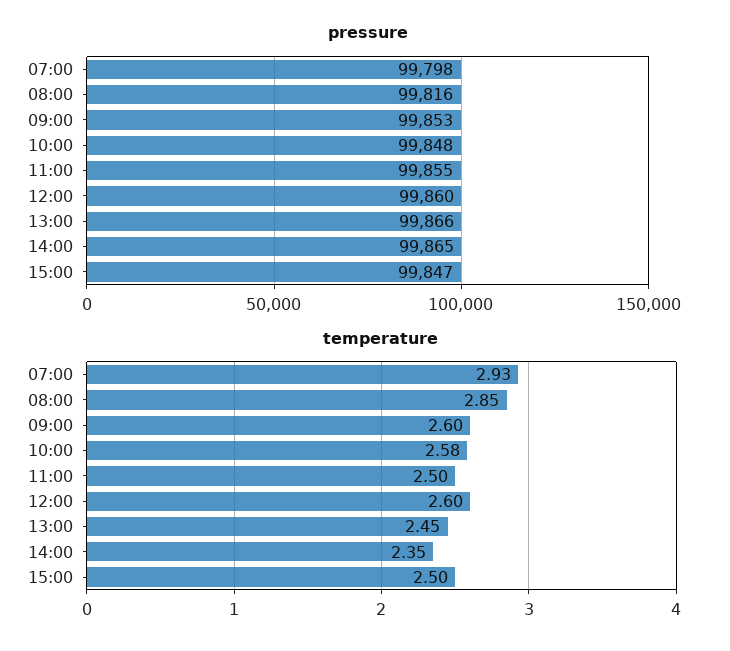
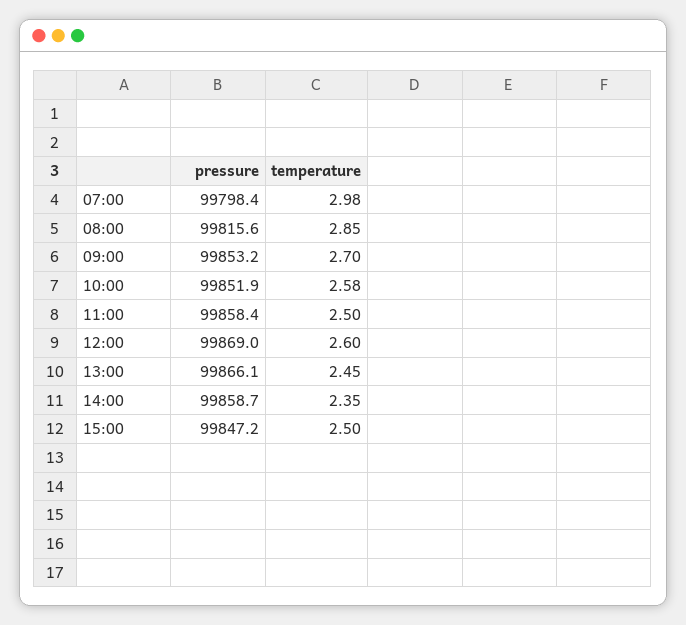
  {
    "pressure": {
      "07:00": 99798.4,
      "08:00": 99815.6,
      "09:00": 99853.2,
-     "10:00": 99848,
+     "10:00": 99851.9,
-     "11:00": 99855,
+     "11:00": 99858.4,
-     "12:00": 99860,
+     "12:00": 99869,
      "13:00": 99866.1,
-     "14:00": 99865,
+     "14:00": 99858.7,
      "15:00": 99847.2
    },
    "temperature": {
-     "07:00": 2.93,
+     "07:00": 2.98,
      "08:00": 2.85,
-     "09:00": 2.6,
+     "09:00": 2.7,
      "10:00": 2.58,
      "11:00": 2.5,
      "12:00": 2.6,
      "13:00": 2.45,
      "14:00": 2.35,
      "15:00": 2.5
    }
  }

